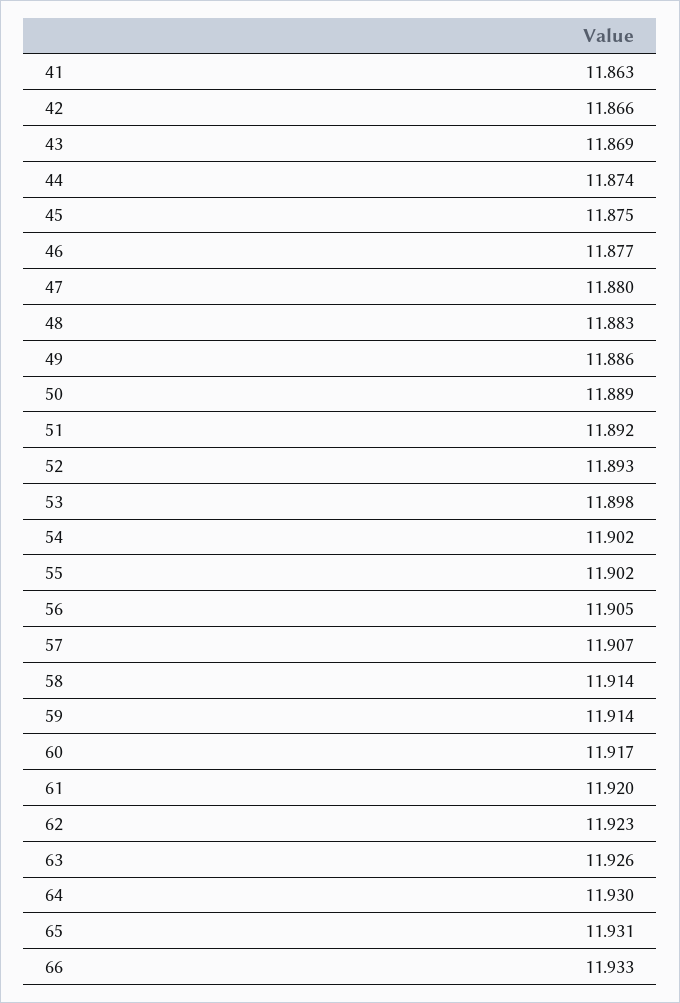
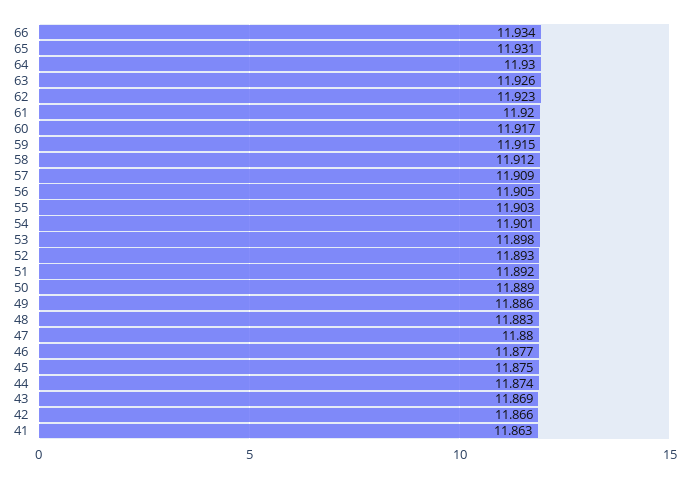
  {
    "41": 11.863,
    "42": 11.866,
    "43": 11.869,
    "44": 11.874,
    "45": 11.875,
    "46": 11.877,
    "47": 11.88,
    "48": 11.883,
    "49": 11.886,
    "50": 11.889,
    "51": 11.892,
    "52": 11.893,
    "53": 11.898,
-   "54": 11.902,
+   "54": 11.901,
-   "55": 11.902,
+   "55": 11.903,
    "56": 11.905,
-   "57": 11.907,
+   "57": 11.909,
-   "58": 11.914,
+   "58": 11.912,
-   "59": 11.914,
+   "59": 11.915,
    "60": 11.917,
    "61": 11.92,
    "62": 11.923,
    "63": 11.926,
    "64": 11.93,
    "65": 11.931,
-   "66": 11.933
+   "66": 11.934
  }

